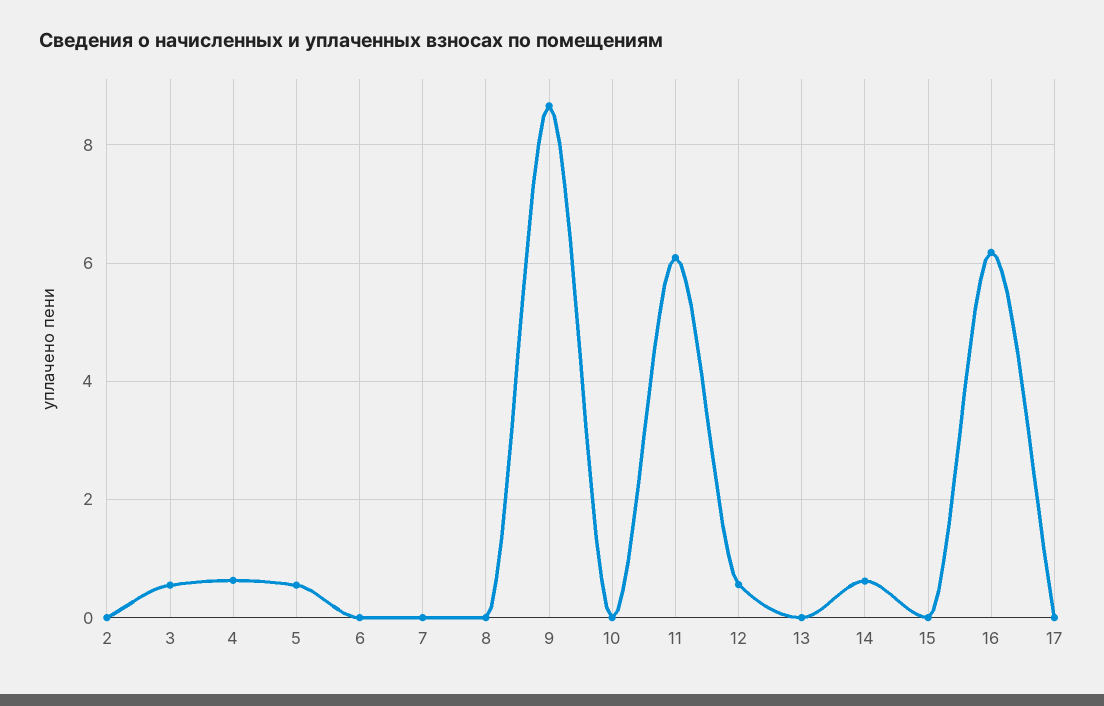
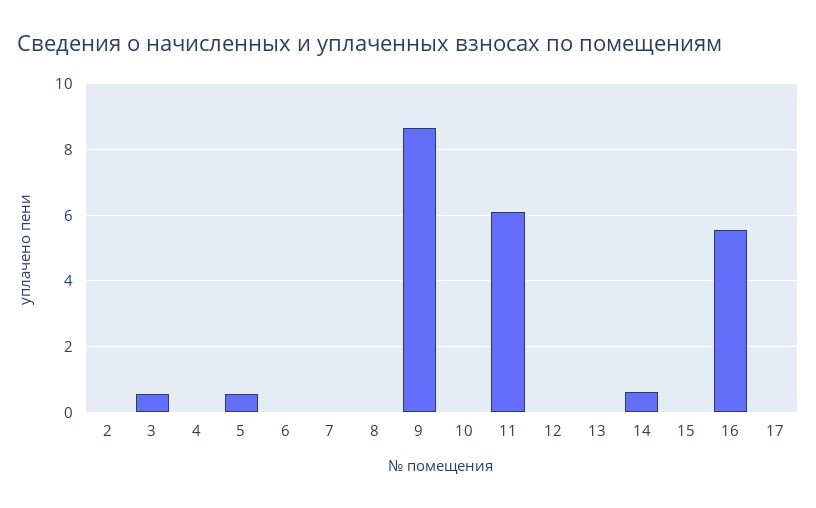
  {
    "2": 0,
    "3": 0.6,
-   "4": 0.6,
+   "4": 0,
    "5": 0.6,
    "6": 0,
    "7": 0,
    "8": 0,
    "9": 8.6,
    "10": 0,
    "11": 6,
-   "12": 0.6,
+   "12": 0,
    "13": 0,
    "14": 0.6,
    "15": 0,
-   "16": 6.2,
+   "16": 5.6,
    "17": 0
  }

